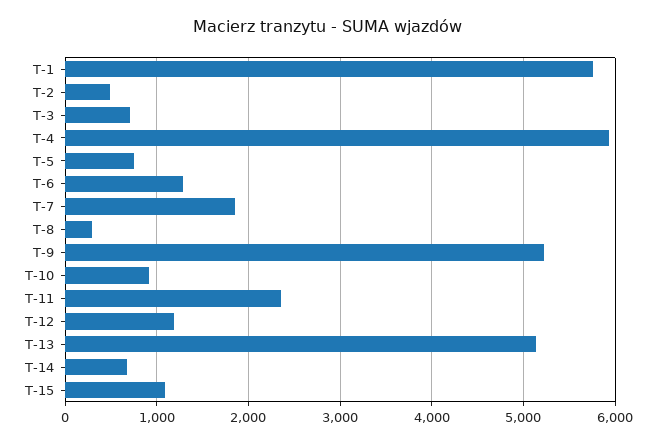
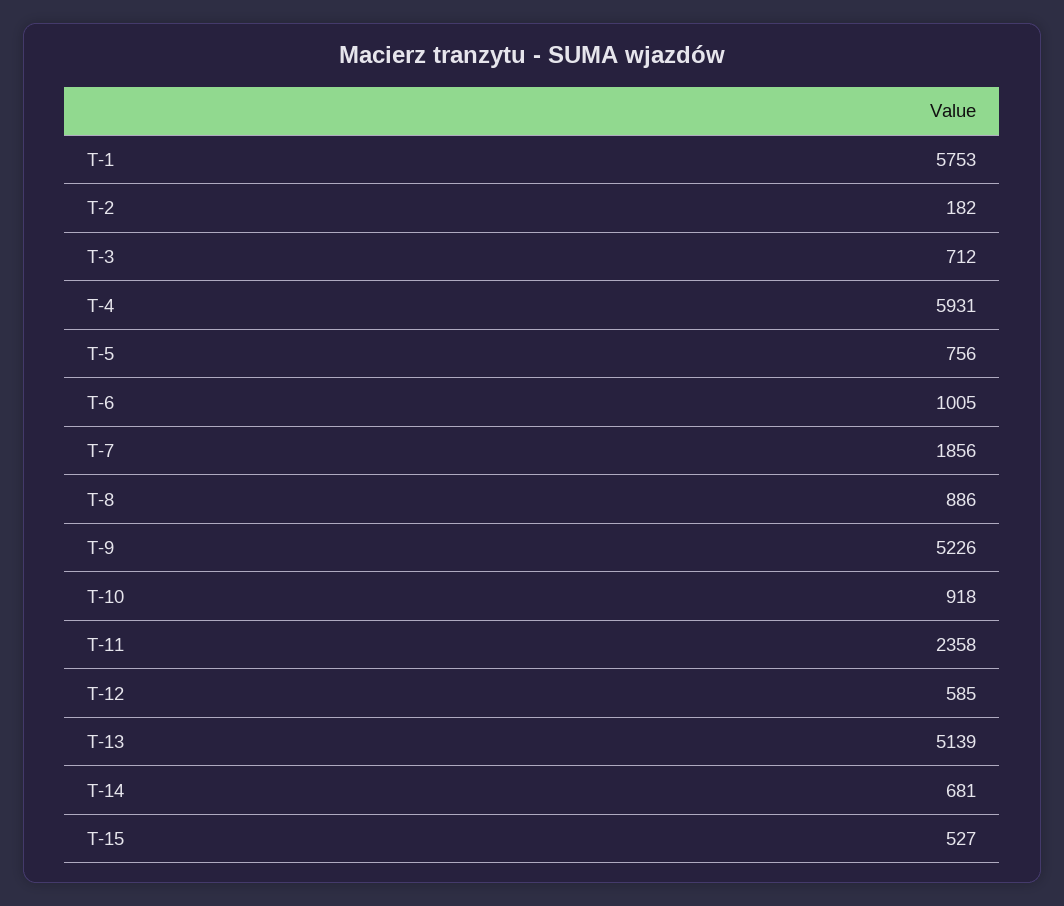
  {
    "T-1": 5753,
-   "T-2": 500,
+   "T-2": 182,
    "T-3": 712,
    "T-4": 5931,
    "T-5": 756,
-   "T-6": 1300,
+   "T-6": 1005,
    "T-7": 1856,
-   "T-8": 300,
+   "T-8": 886,
    "T-9": 5226,
    "T-10": 918,
    "T-11": 2358,
-   "T-12": 1200,
+   "T-12": 585,
    "T-13": 5139,
    "T-14": 681,
-   "T-15": 1100
+   "T-15": 527
  }

